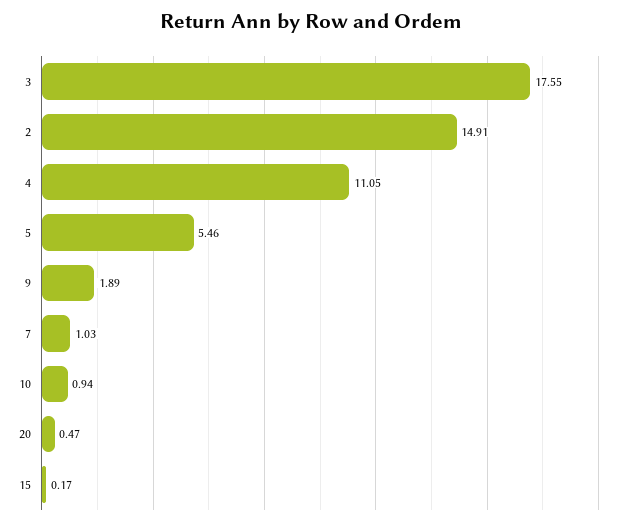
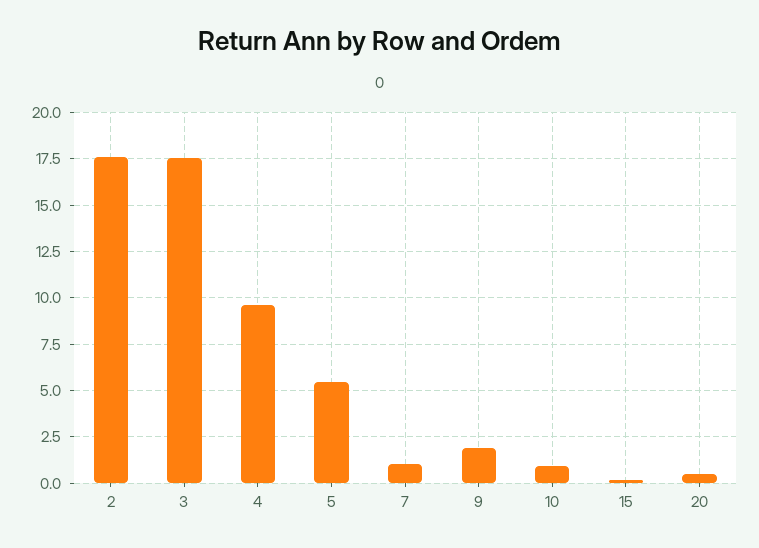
  {
    "3": 17.55,
-   "2": 14.91,
+   "2": 17.5,
-   "4": 11.05,
+   "4": 9.5,
    "5": 5.46,
    "9": 1.89,
    "7": 1.03,
    "10": 0.94,
    "20": 0.47,
    "15": 0.17
  }

